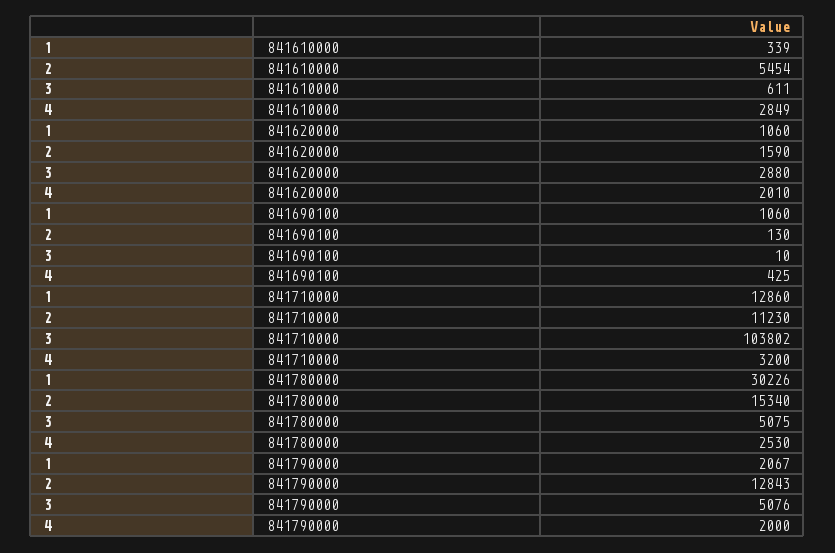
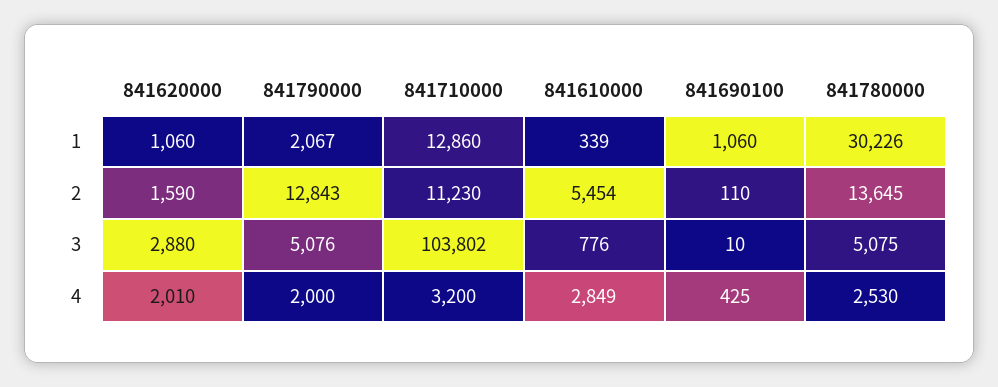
  {
    "1": {
      "841610000": 339,
      "841620000": 1060,
      "841690100": 1060,
      "841710000": 12860,
      "841780000": 30226,
      "841790000": 2067
    },
    "2": {
      "841610000": 5454,
      "841620000": 1590,
-     "841690100": 130,
+     "841690100": 110,
      "841710000": 11230,
-     "841780000": 15340,
+     "841780000": 13645,
      "841790000": 12843
    },
    "3": {
-     "841610000": 611,
+     "841610000": 776,
      "841620000": 2880,
      "841690100": 10,
      "841710000": 103802,
      "841780000": 5075,
      "841790000": 5076
    },
    "4": {
      "841610000": 2849,
      "841620000": 2010,
      "841690100": 425,
      "841710000": 3200,
      "841780000": 2530,
      "841790000": 2000
    }
  }

